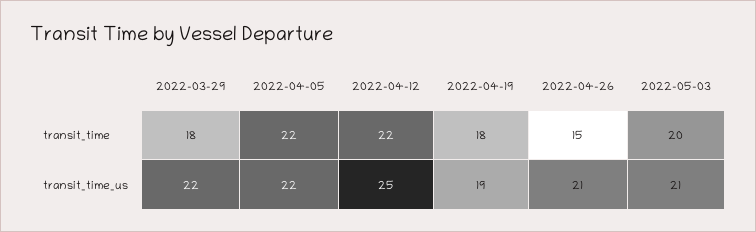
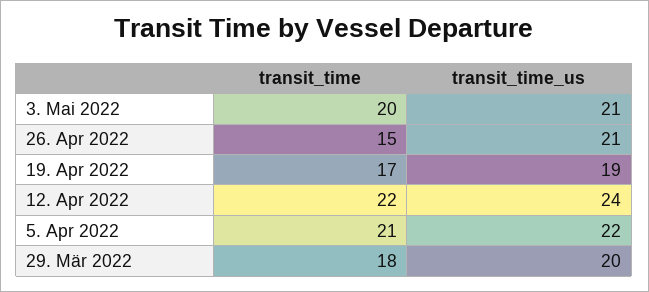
  {
    "2022-03-29": {
      "transit_time": 18,
-     "transit_time_us": 22
+     "transit_time_us": 20
    },
    "2022-04-05": {
-     "transit_time": 22,
+     "transit_time": 21,
      "transit_time_us": 22
    },
    "2022-04-12": {
      "transit_time": 22,
-     "transit_time_us": 25
+     "transit_time_us": 24
    },
    "2022-04-19": {
-     "transit_time": 18,
+     "transit_time": 17,
      "transit_time_us": 19
    },
    "2022-04-26": {
      "transit_time": 15,
      "transit_time_us": 21
    },
    "2022-05-03": {
      "transit_time": 20,
      "transit_time_us": 21
    }
  }

